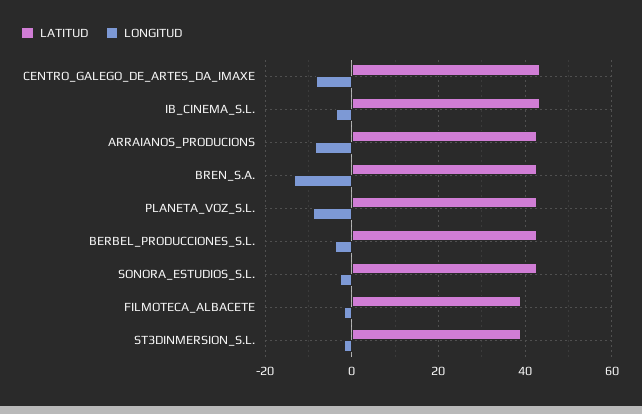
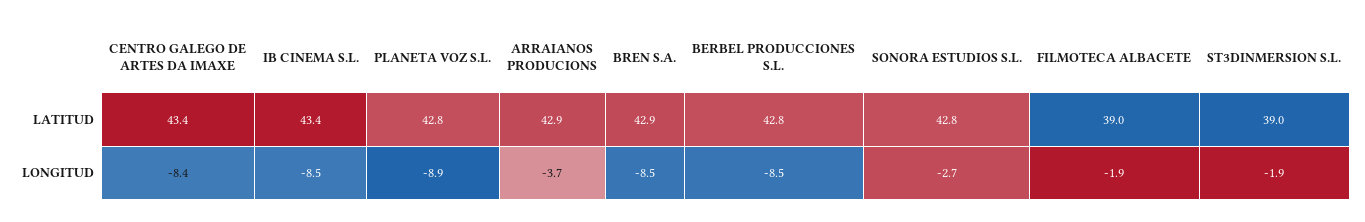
  {
    "LATITUD": {
      "CENTRO_GALEGO_DE_ARTES_DA_IMAXE": 43.4,
      "IB_CINEMA_S.L.": 43.4,
      "ARRAIANOS_PRODUCIONS": 42.9,
      "BREN_S.A.": 42.9,
      "PLANETA_VOZ_S.L.": 42.8,
      "BERBEL_PRODUCCIONES_S.L.": 42.8,
      "SONORA_ESTUDIOS_S.L.": 42.8,
      "FILMOTECA_ALBACETE": 39,
      "ST3DINMERSION_S.L.": 39
    },
    "LONGITUD": {
      "CENTRO_GALEGO_DE_ARTES_DA_IMAXE": -8.4,
-     "IB_CINEMA_S.L.": -4,
+     "IB_CINEMA_S.L.": -8.5,
-     "ARRAIANOS_PRODUCIONS": -8,
+     "ARRAIANOS_PRODUCIONS": -3.7,
-     "BREN_S.A.": -14,
+     "BREN_S.A.": -8.5,
      "PLANETA_VOZ_S.L.": -8.9,
-     "BERBEL_PRODUCCIONES_S.L.": -4,
+     "BERBEL_PRODUCCIONES_S.L.": -8.5,
      "SONORA_ESTUDIOS_S.L.": -2.7,
      "FILMOTECA_ALBACETE": -1.9,
      "ST3DINMERSION_S.L.": -1.9
    }
  }

